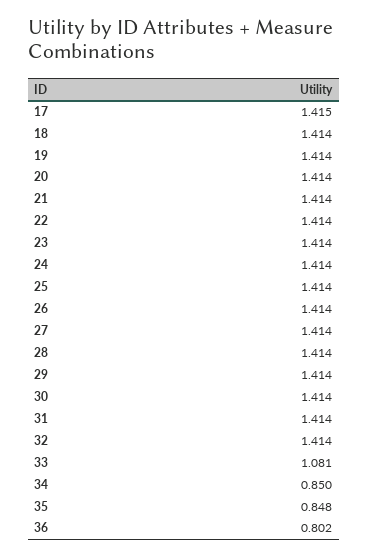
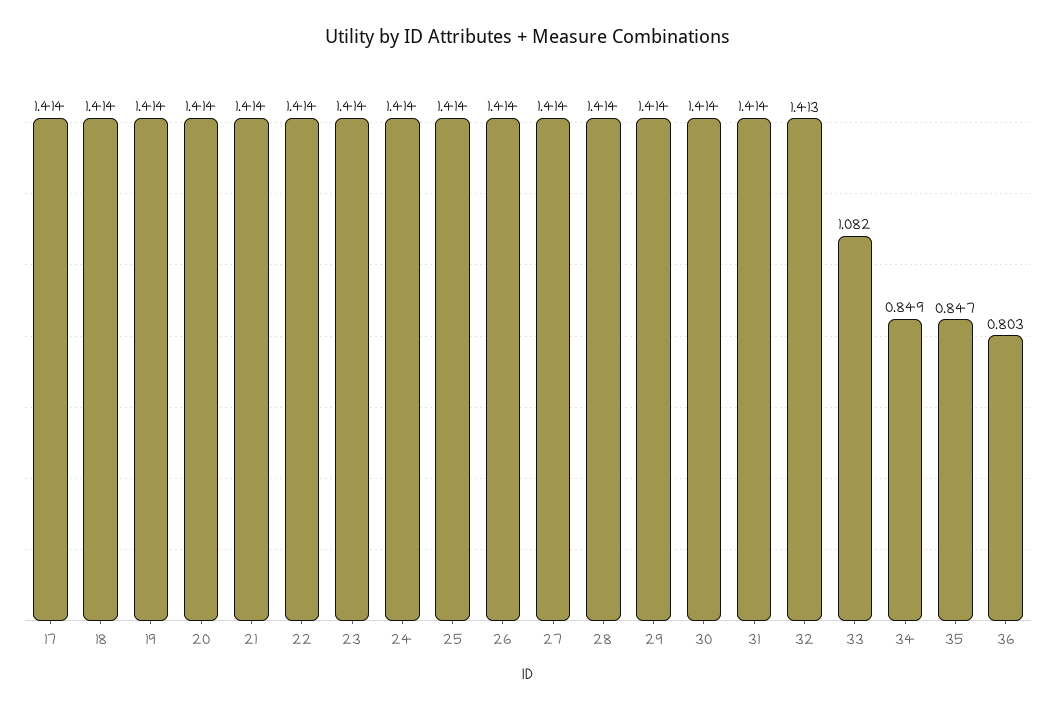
  {
-   "17": 1.415,
+   "17": 1.414,
    "18": 1.414,
    "19": 1.414,
    "20": 1.414,
    "21": 1.414,
    "22": 1.414,
    "23": 1.414,
    "24": 1.414,
    "25": 1.414,
    "26": 1.414,
    "27": 1.414,
    "28": 1.414,
    "29": 1.414,
    "30": 1.414,
    "31": 1.414,
-   "32": 1.414,
+   "32": 1.413,
-   "33": 1.081,
+   "33": 1.082,
-   "34": 0.85,
+   "34": 0.849,
-   "35": 0.848,
+   "35": 0.847,
-   "36": 0.802
+   "36": 0.803
  }

